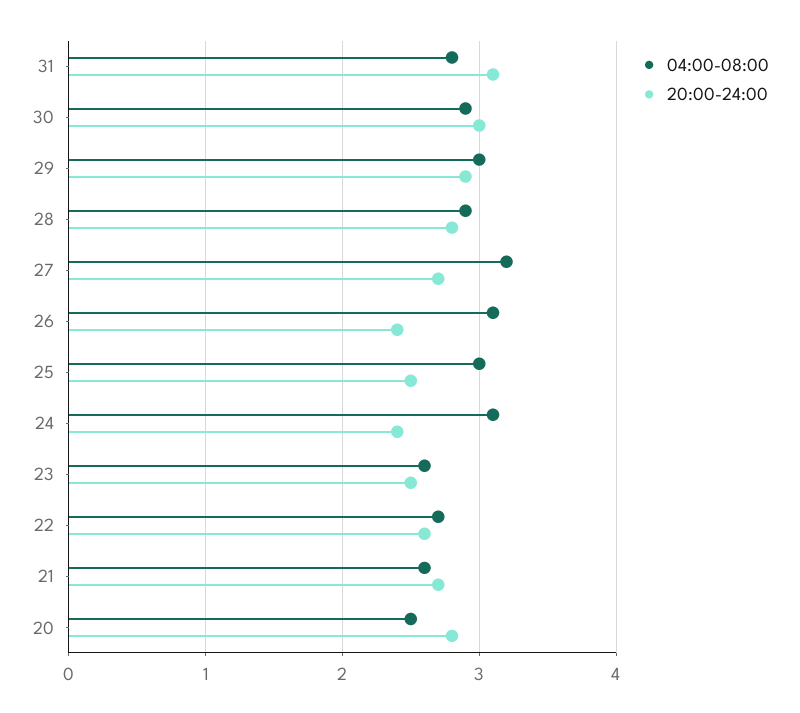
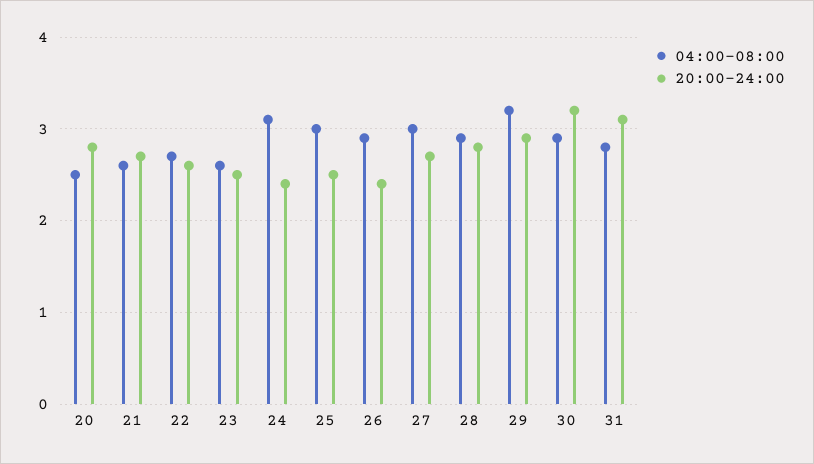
  {
    "04:00-08:00": {
      "31": 2.8,
      "30": 2.9,
-     "29": 3,
+     "29": 3.2,
      "28": 2.9,
-     "27": 3.2,
+     "27": 3,
-     "26": 3.1,
+     "26": 2.9,
      "25": 3,
      "24": 3.1,
      "23": 2.6,
      "22": 2.7,
      "21": 2.6,
      "20": 2.5
    },
    "20:00-24:00": {
      "31": 3.1,
-     "30": 3,
+     "30": 3.2,
      "29": 2.9,
      "28": 2.8,
      "27": 2.7,
      "26": 2.4,
      "25": 2.5,
      "24": 2.4,
      "23": 2.5,
      "22": 2.6,
      "21": 2.7,
      "20": 2.8
    }
  }

